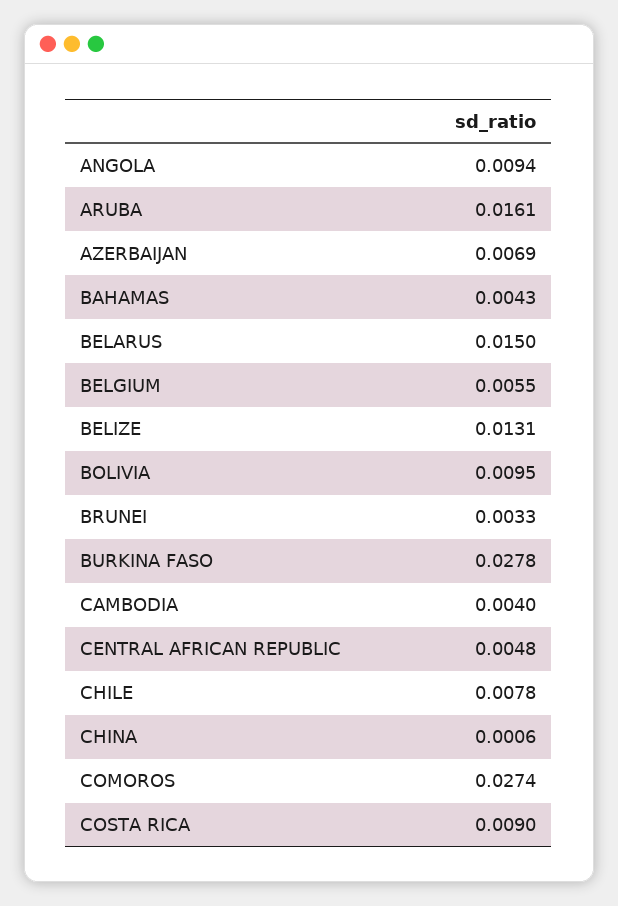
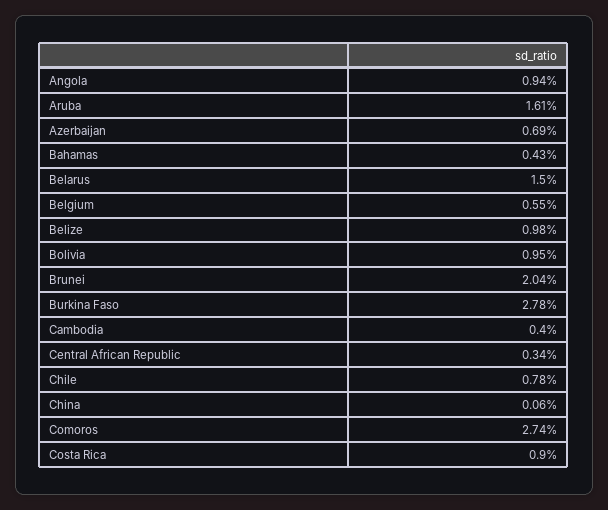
  {
    "ANGOLA": 0.0094,
    "ARUBA": 0.0161,
    "AZERBAIJAN": 0.0069,
    "BAHAMAS": 0.0043,
    "BELARUS": 0.015,
    "BELGIUM": 0.0055,
-   "BELIZE": 0.0131,
+   "BELIZE": 0.0098,
    "BOLIVIA": 0.0095,
-   "BRUNEI": 0.0033,
+   "BRUNEI": 0.0204,
    "BURKINA FASO": 0.0278,
    "CAMBODIA": 0.004,
-   "CENTRAL AFRICAN REPUBLIC": 0.0048,
+   "CENTRAL AFRICAN REPUBLIC": 0.0034,
    "CHILE": 0.0078,
    "CHINA": 0.0006,
    "COMOROS": 0.0274,
    "COSTA RICA": 0.009
  }

